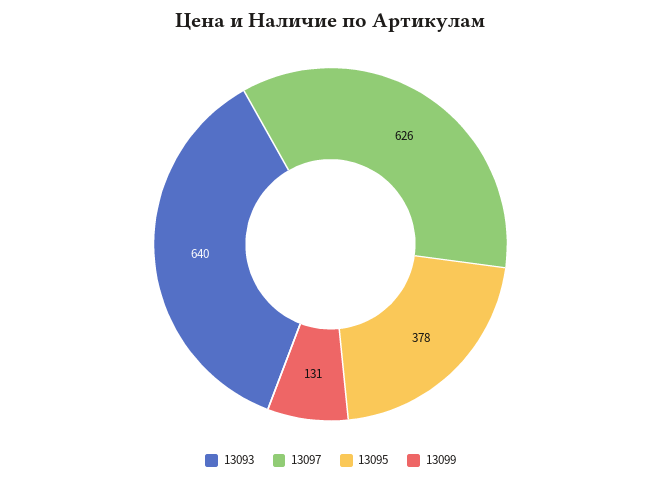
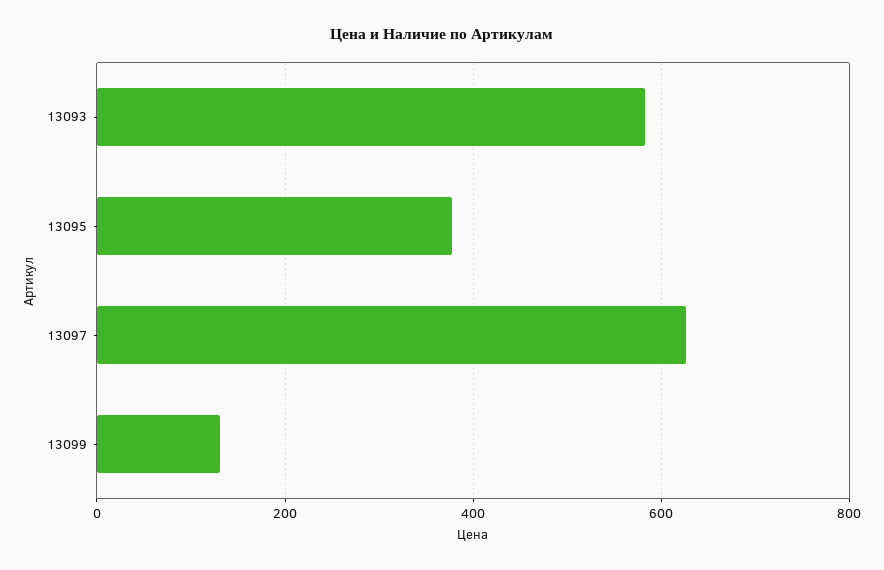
  {
-   "13093": 640,
+   "13093": 580,
    "13097": 626,
    "13095": 378,
    "13099": 131
  }

